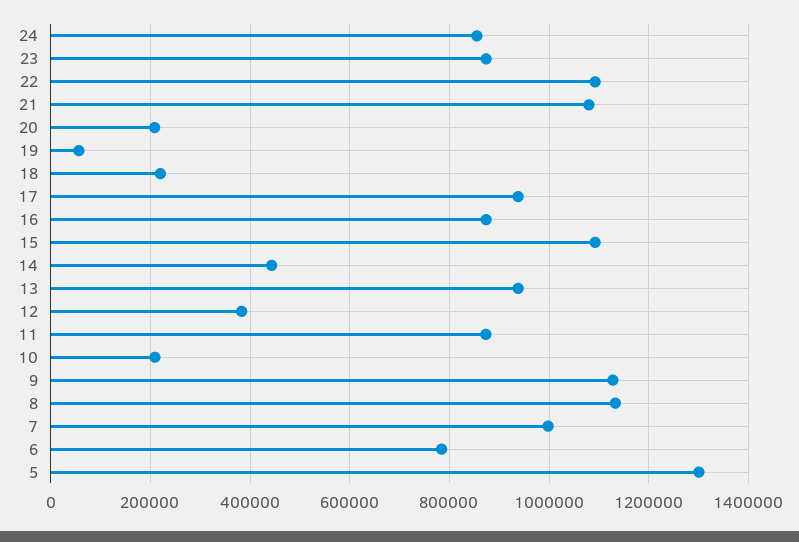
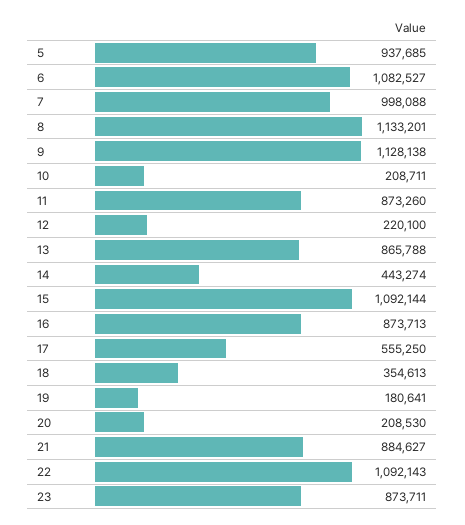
  {
-   "24": 860000,
    "23": 873711,
    "22": 1092143,
-   "21": 1080000,
+   "21": 884627,
    "20": 208530,
-   "19": 60000,
+   "19": 180641,
-   "18": 220000,
+   "18": 354613,
-   "17": 940000,
+   "17": 555250,
    "16": 873713,
    "15": 1092144,
    "14": 443274,
-   "13": 940000,
+   "13": 865788,
-   "12": 380000,
+   "12": 220100,
    "11": 873260,
    "10": 208711,
    "9": 1128138,
    "8": 1133201,
    "7": 998088,
-   "6": 780000,
+   "6": 1082527,
-   "5": 1300000
+   "5": 937685
  }

